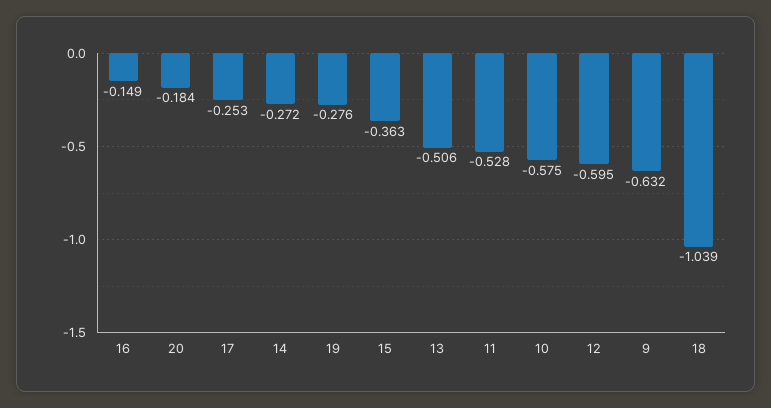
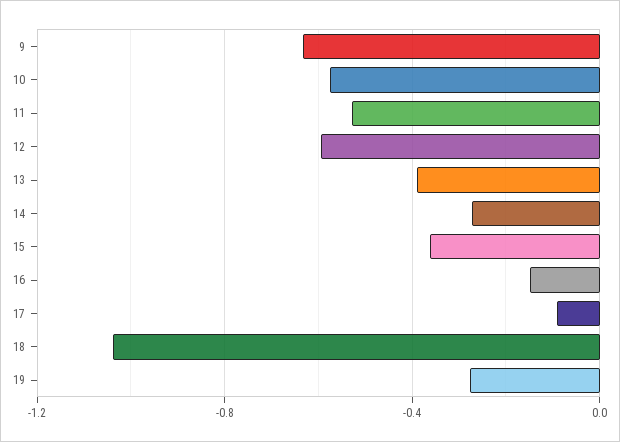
  {
    "16": -0.149,
-   "20": -0.184,
-   "17": -0.253,
+   "17": -0.1,
    "14": -0.272,
    "19": -0.276,
    "15": -0.363,
-   "13": -0.506,
+   "13": -0.4,
    "11": -0.528,
    "10": -0.575,
    "12": -0.595,
    "9": -0.632,
    "18": -1.039
  }

